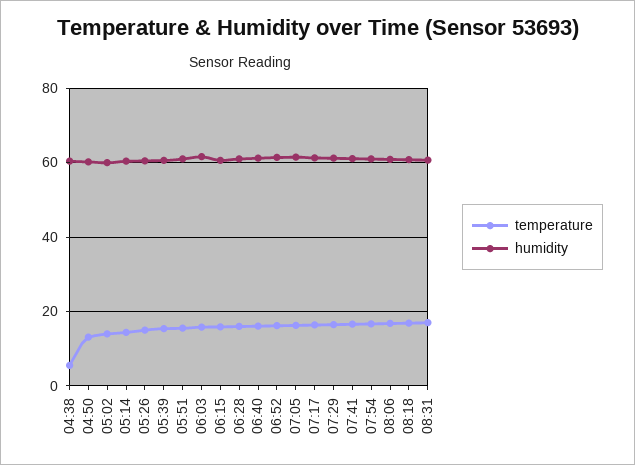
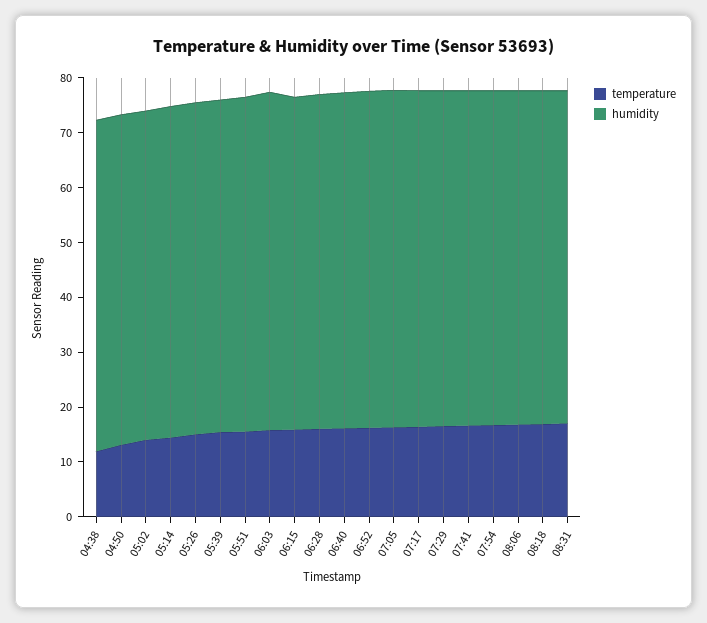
  {
    "temperature": {
-     "04:38": 6,
+     "04:38": 12,
      "04:50": 14,
      "05:02": 14,
      "05:14": 14,
      "05:26": 16,
      "05:39": 16,
      "05:51": 16,
      "06:03": 16,
      "06:15": 16,
      "06:28": 16,
      "06:40": 16,
      "06:52": 16,
      "07:05": 16,
      "07:17": 16,
      "07:29": 16,
      "07:41": 16,
      "07:54": 16,
      "08:06": 16,
      "08:18": 16,
      "08:31": 18
    },
    "humidity": {
      "04:38": 60,
      "04:50": 60,
      "05:02": 60,
      "05:14": 60,
      "05:26": 60,
      "05:39": 60,
      "05:51": 62,
      "06:03": 62,
      "06:15": 60,
      "06:28": 62,
      "06:40": 62,
      "06:52": 62,
      "07:05": 62,
      "07:17": 62,
      "07:29": 62,
      "07:41": 62,
      "07:54": 62,
      "08:06": 60,
      "08:18": 60,
      "08:31": 60
    }
  }

